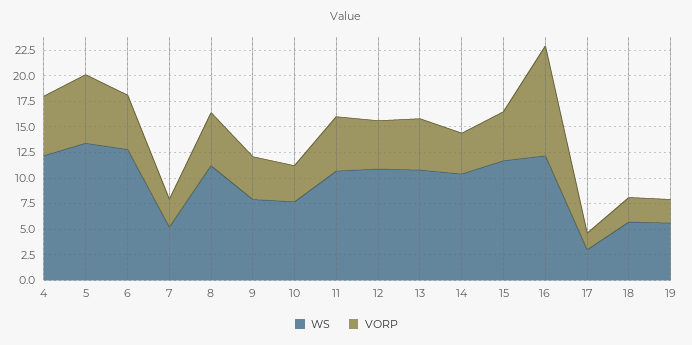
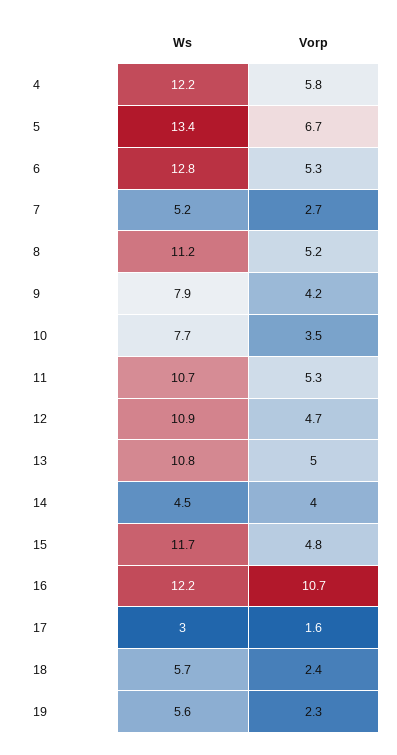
  {
    "WS": {
      "4": 12.2,
      "5": 13.4,
      "6": 12.8,
      "7": 5.2,
      "8": 11.2,
      "9": 7.9,
      "10": 7.7,
      "11": 10.7,
      "12": 10.9,
      "13": 10.8,
-     "14": 10,
+     "14": 4.5,
      "15": 11.7,
      "16": 12.2,
      "17": 3,
      "18": 5.7,
      "19": 5.6
    },
    "VORP": {
      "4": 5.8,
      "5": 6.7,
      "6": 5.3,
      "7": 2.7,
      "8": 5.2,
      "9": 4.2,
      "10": 3.5,
      "11": 5.3,
      "12": 4.7,
      "13": 5,
      "14": 4,
      "15": 4.8,
      "16": 10.7,
      "17": 1.6,
      "18": 2.4,
      "19": 2.3
    }
  }

